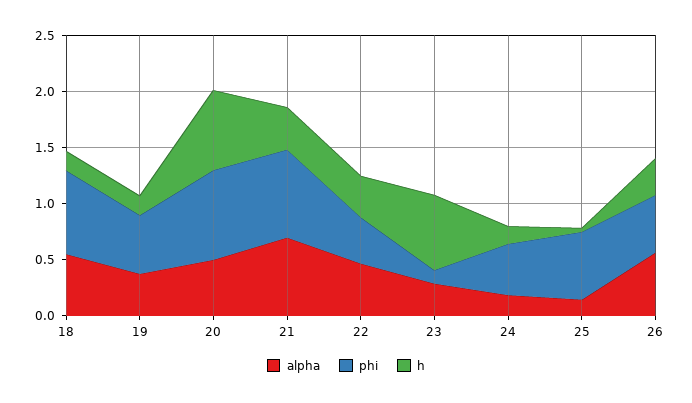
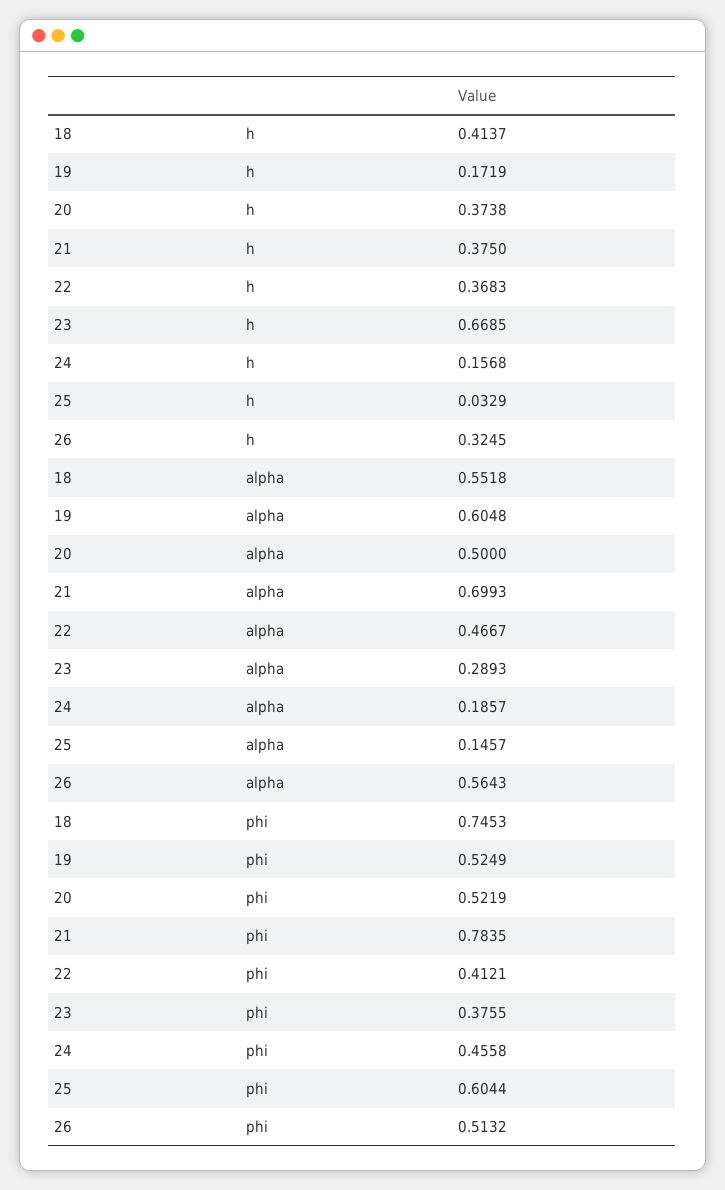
  {
    "alpha": {
      "18": 0.5518,
-     "19": 0.4,
+     "19": 0.6048,
      "20": 0.5,
      "21": 0.6993,
      "22": 0.4667,
      "23": 0.2893,
      "24": 0.1857,
      "25": 0.1457,
      "26": 0.5643
    },
    "phi": {
      "18": 0.7453,
      "19": 0.5249,
-     "20": 0.8,
+     "20": 0.5219,
      "21": 0.7835,
      "22": 0.4121,
-     "23": 0.1,
+     "23": 0.3755,
      "24": 0.4558,
      "25": 0.6044,
      "26": 0.5132
    },
    "h": {
-     "18": 0.2,
+     "18": 0.4137,
      "19": 0.1719,
-     "20": 0.7,
+     "20": 0.3738,
      "21": 0.375,
      "22": 0.3683,
      "23": 0.6685,
      "24": 0.1568,
      "25": 0.0329,
      "26": 0.3245
    }
  }

